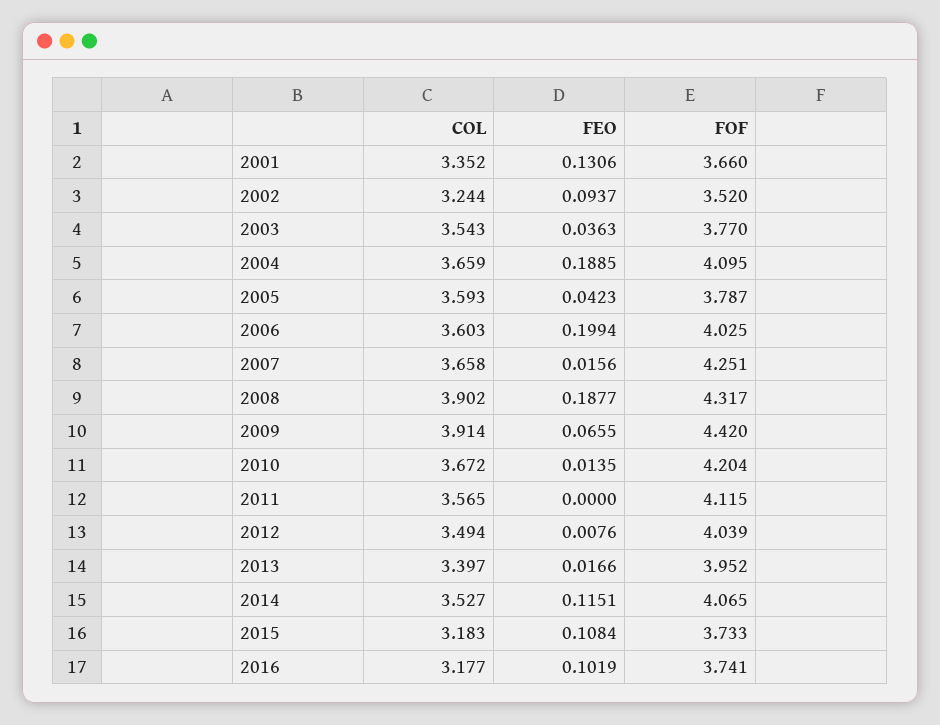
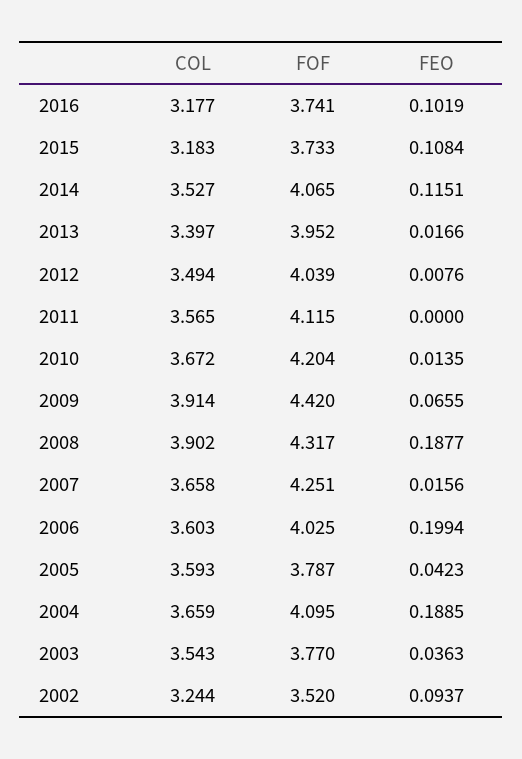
  {
    "COL": {
-     "2001": 3.352,
      "2002": 3.244,
      "2003": 3.543,
      "2004": 3.659,
      "2005": 3.593,
      "2006": 3.603,
      "2007": 3.658,
      "2008": 3.902,
      "2009": 3.914,
      "2010": 3.672,
      "2011": 3.565,
      "2012": 3.494,
      "2013": 3.397,
      "2014": 3.527,
      "2015": 3.183,
      "2016": 3.177
    },
    "FEO": {
-     "2001": 0.1306,
      "2002": 0.0937,
      "2003": 0.0363,
      "2004": 0.1885,
      "2005": 0.0423,
      "2006": 0.1994,
      "2007": 0.0156,
      "2008": 0.1877,
      "2009": 0.0655,
      "2010": 0.0135,
      "2011": 0,
      "2012": 0.0076,
      "2013": 0.0166,
      "2014": 0.1151,
      "2015": 0.1084,
      "2016": 0.1019
    },
    "FOF": {
-     "2001": 3.66,
      "2002": 3.52,
      "2003": 3.77,
      "2004": 4.095,
      "2005": 3.787,
      "2006": 4.025,
      "2007": 4.251,
      "2008": 4.317,
      "2009": 4.42,
      "2010": 4.204,
      "2011": 4.115,
      "2012": 4.039,
      "2013": 3.952,
      "2014": 4.065,
      "2015": 3.733,
      "2016": 3.741
    }
  }

